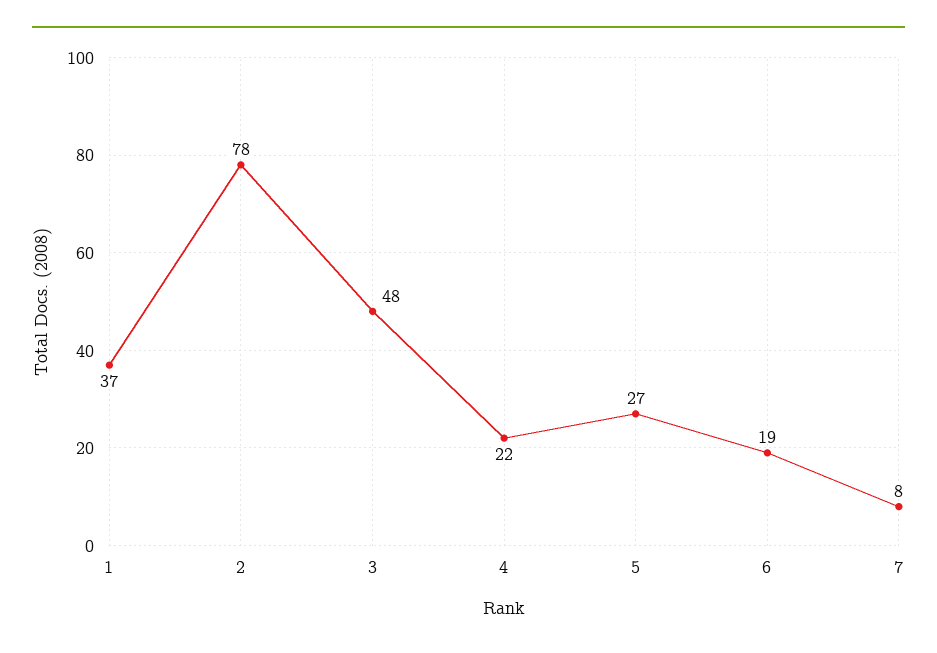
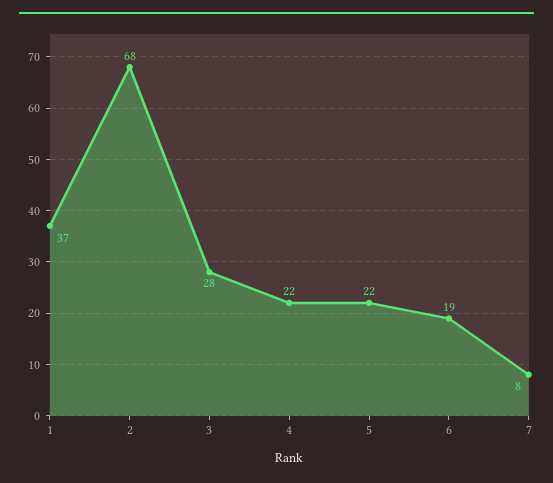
  {
    "1": 37,
-   "2": 78,
+   "2": 68,
-   "3": 48,
+   "3": 28,
    "4": 22,
-   "5": 27,
+   "5": 22,
    "6": 19,
    "7": 8
  }

